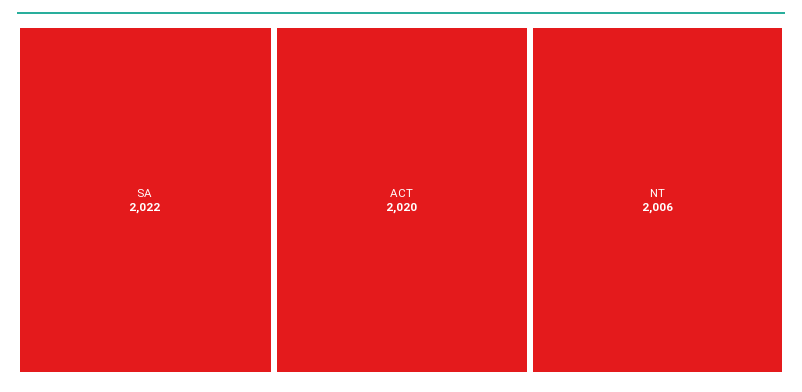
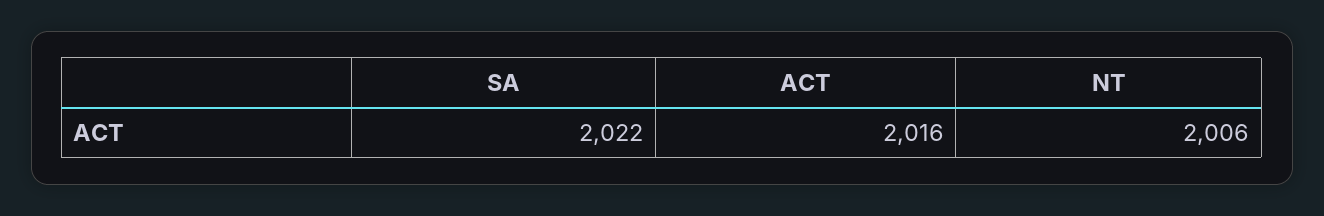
  {
    "SA": 2022,
-   "ACT": 2020,
+   "ACT": 2016,
    "NT": 2006
  }

